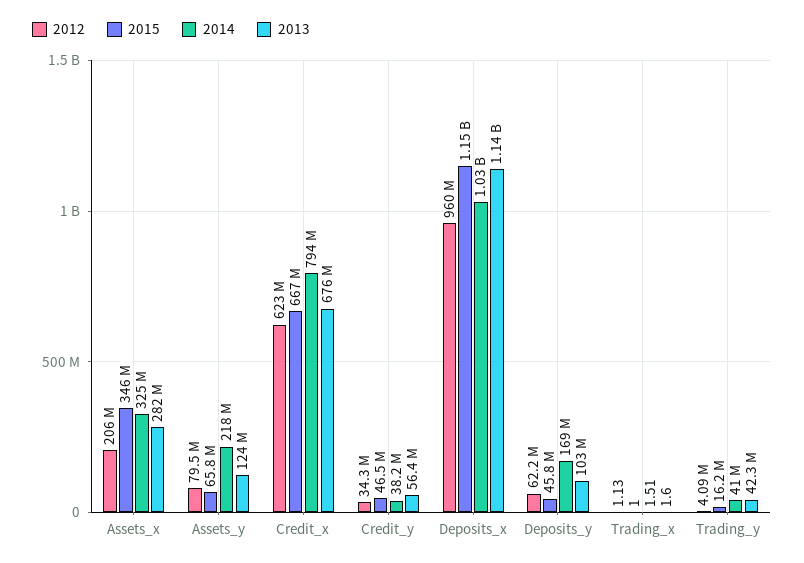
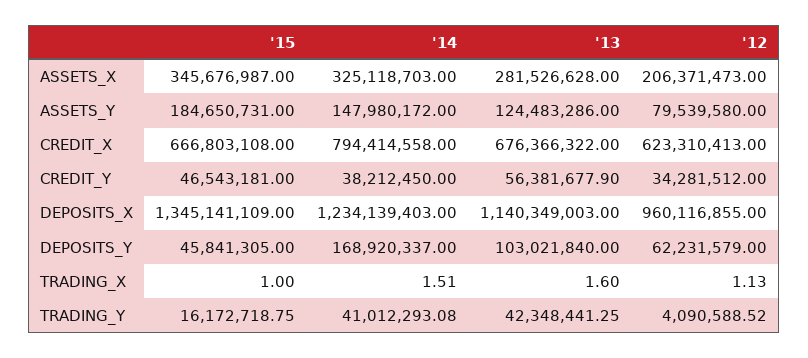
  {
    "2012": {
      "Assets_x": 206371473,
      "Assets_y": 79539580,
      "Credit_x": 623310413,
      "Credit_y": 34281512,
      "Deposits_x": 960116855,
      "Deposits_y": 62231579,
      "Trading_x": 1.13,
      "Trading_y": 4090588.52
    },
    "2015": {
      "Assets_x": 345676987,
-     "Assets_y": 65800000,
+     "Assets_y": 184650731,
      "Credit_x": 666803108,
      "Credit_y": 46543181,
-     "Deposits_x": 1150000000,
+     "Deposits_x": 1345141109,
      "Deposits_y": 45841305,
      "Trading_x": 1,
      "Trading_y": 16172718.75
    },
    "2014": {
      "Assets_x": 325118703,
-     "Assets_y": 218000000,
+     "Assets_y": 147980172,
      "Credit_x": 794414558,
      "Credit_y": 38212450,
-     "Deposits_x": 1030000000,
+     "Deposits_x": 1234139403,
      "Deposits_y": 168920337,
      "Trading_x": 1.51,
      "Trading_y": 41012293.08
    },
    "2013": {
      "Assets_x": 281526628,
      "Assets_y": 124483286,
      "Credit_x": 676366322,
      "Credit_y": 56381677.9,
      "Deposits_x": 1140349003,
      "Deposits_y": 103021840,
      "Trading_x": 1.6,
      "Trading_y": 42348441.25
    }
  }

